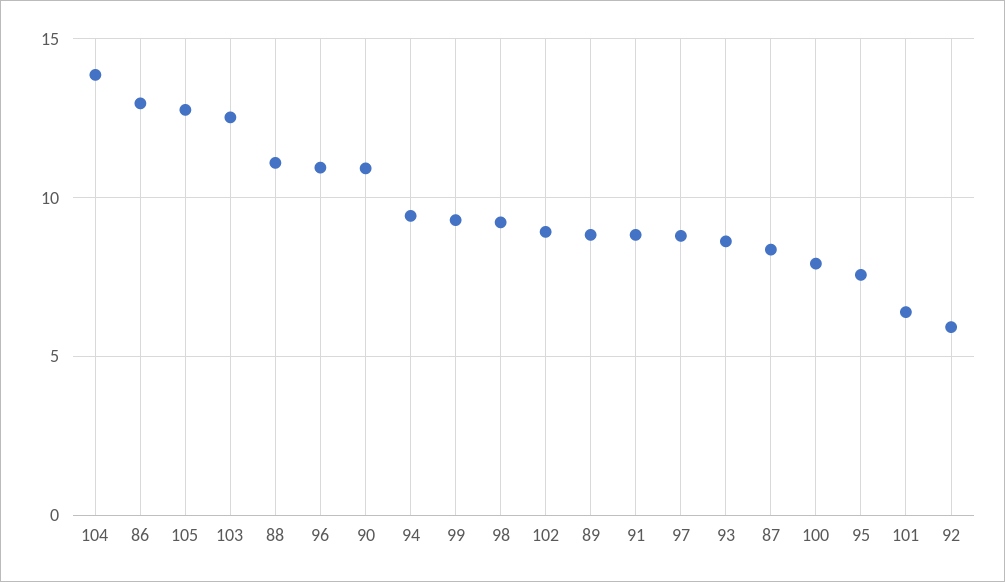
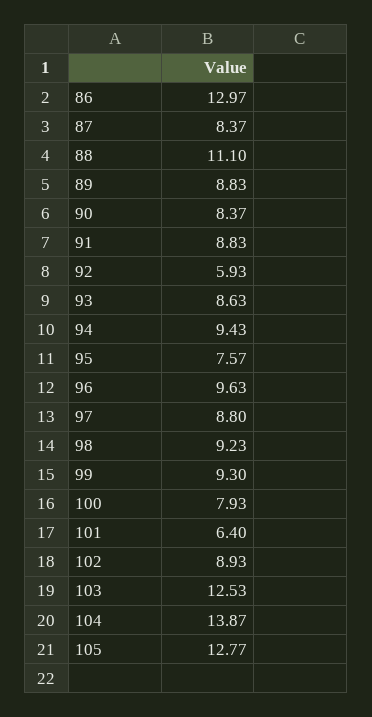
  {
    "104": 13.87,
    "86": 12.97,
    "105": 12.77,
    "103": 12.53,
    "88": 11.1,
-   "96": 11,
+   "96": 9.63,
-   "90": 11,
+   "90": 8.37,
    "94": 9.43,
    "99": 9.3,
    "98": 9.23,
    "102": 8.93,
    "89": 8.83,
    "91": 8.83,
    "97": 8.8,
    "93": 8.63,
    "87": 8.37,
    "100": 7.93,
    "95": 7.57,
    "101": 6.4,
    "92": 5.93
  }

